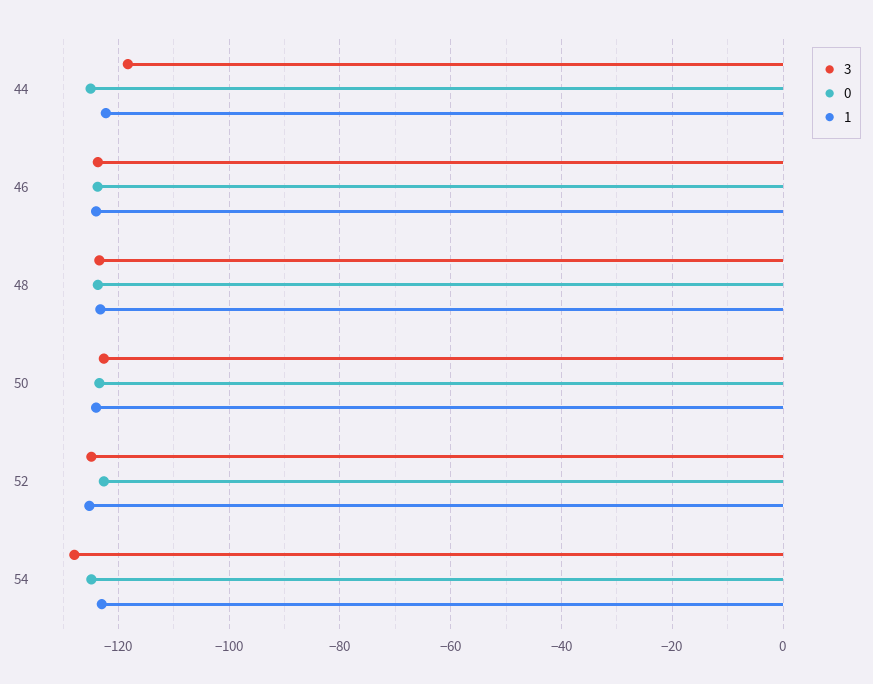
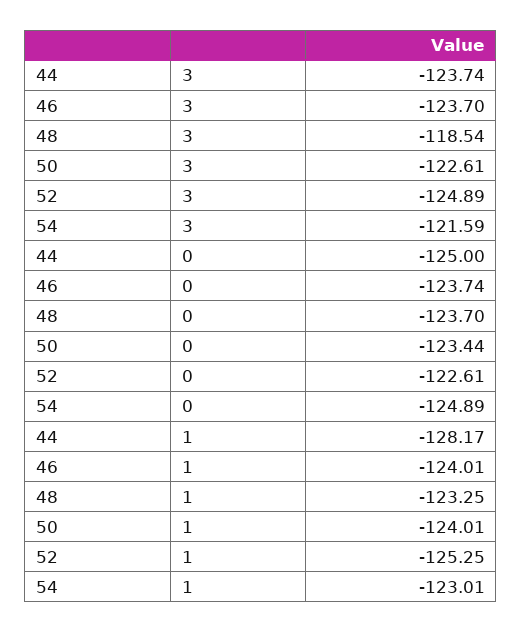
  {
    "3": {
-     "44": -118,
+     "44": -123.74,
      "46": -123.7,
-     "48": -124,
+     "48": -118.54,
      "50": -122.61,
      "52": -124.89,
-     "54": -128
+     "54": -121.59
    },
    "0": {
      "44": -125,
      "46": -123.74,
      "48": -123.7,
      "50": -123.44,
      "52": -122.61,
      "54": -124.89
    },
    "1": {
-     "44": -122,
+     "44": -128.17,
      "46": -124.01,
      "48": -123.25,
      "50": -124.01,
      "52": -125.25,
      "54": -123.01
    }
  }

